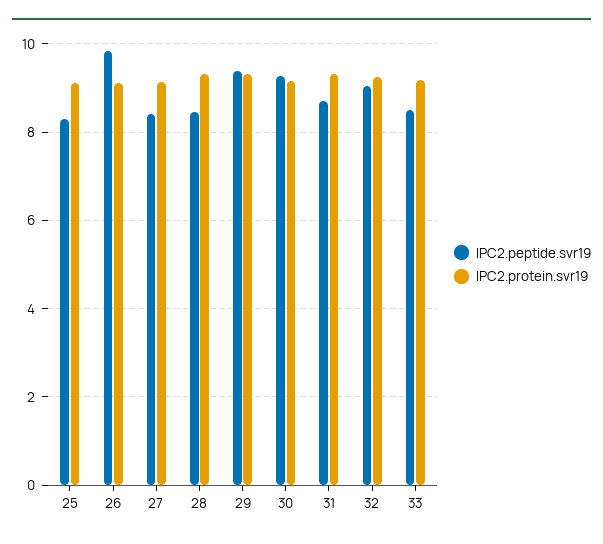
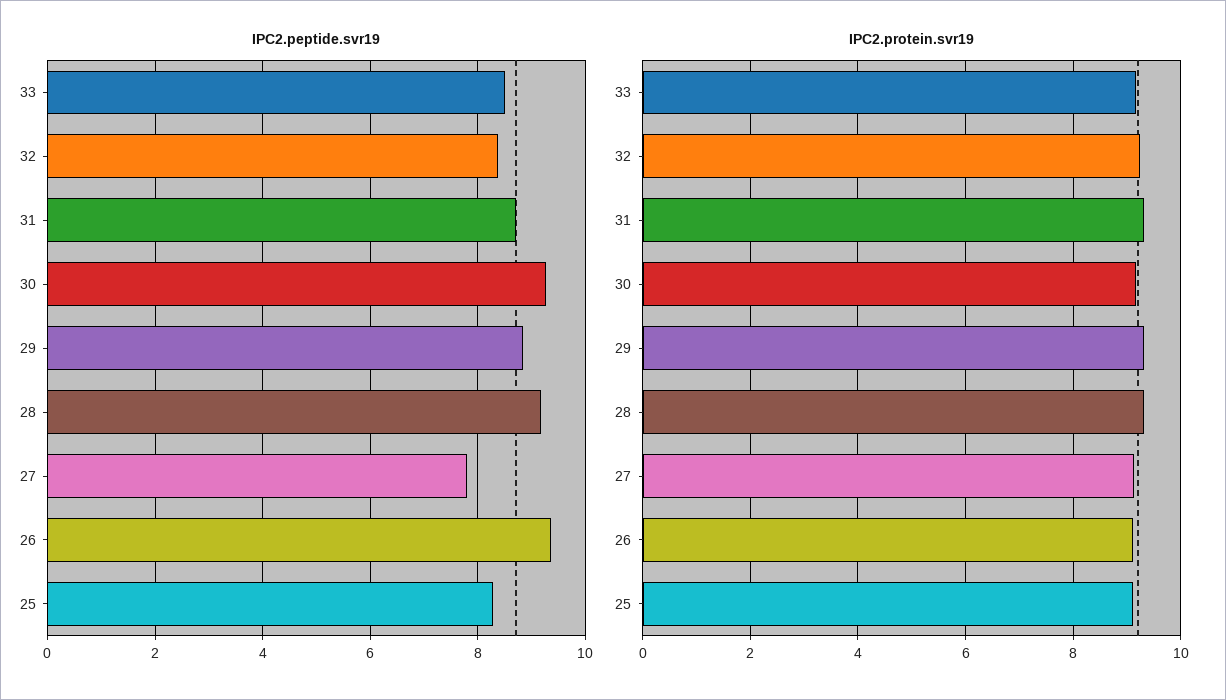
  {
    "IPC2.peptide.svr19": {
      "25": 8.2,
-     "26": 9.8,
+     "26": 9.4,
-     "27": 8.4,
+     "27": 7.8,
-     "28": 8.4,
+     "28": 9.2,
-     "29": 9.4,
+     "29": 8.8,
      "30": 9.2,
      "31": 8.8,
-     "32": 9,
+     "32": 8.4,
      "33": 8.6
    },
    "IPC2.protein.svr19": {
      "25": 9.2,
      "26": 9.2,
      "27": 9.2,
      "28": 9.4,
      "29": 9.4,
      "30": 9.2,
      "31": 9.4,
      "32": 9.2,
      "33": 9.2
    }
  }

